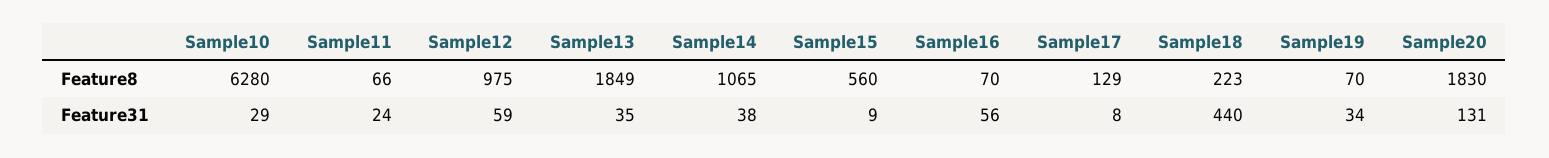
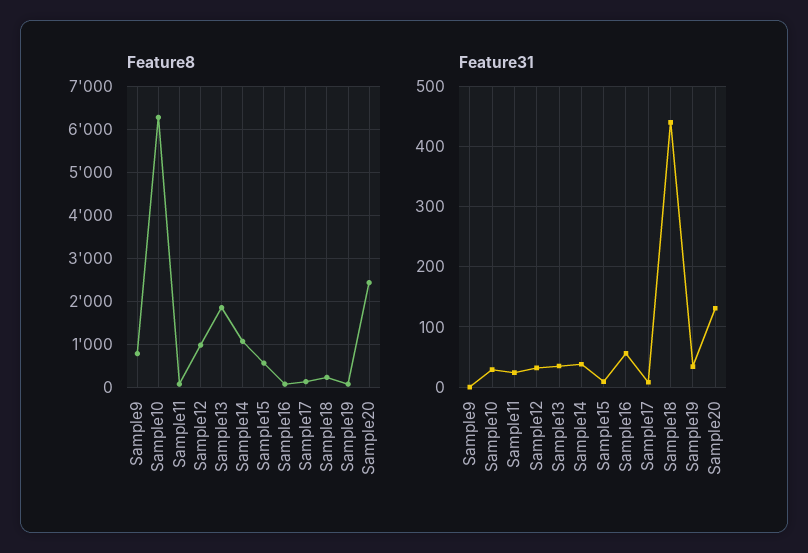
  {
    "Feature8": {
      "Sample10": 6280,
      "Sample11": 66,
      "Sample12": 975,
      "Sample13": 1849,
      "Sample14": 1065,
      "Sample15": 560,
      "Sample16": 70,
      "Sample17": 129,
      "Sample18": 223,
      "Sample19": 70,
-     "Sample20": 1830
+     "Sample20": 2400,
+     "Sample9": 800
    },
    "Feature31": {
      "Sample10": 29,
      "Sample11": 24,
-     "Sample12": 59,
+     "Sample12": 30,
      "Sample13": 35,
      "Sample14": 38,
      "Sample15": 9,
      "Sample16": 56,
      "Sample17": 8,
      "Sample18": 440,
      "Sample19": 34,
-     "Sample20": 131
+     "Sample20": 131,
+     "Sample9": 0
    }
  }

